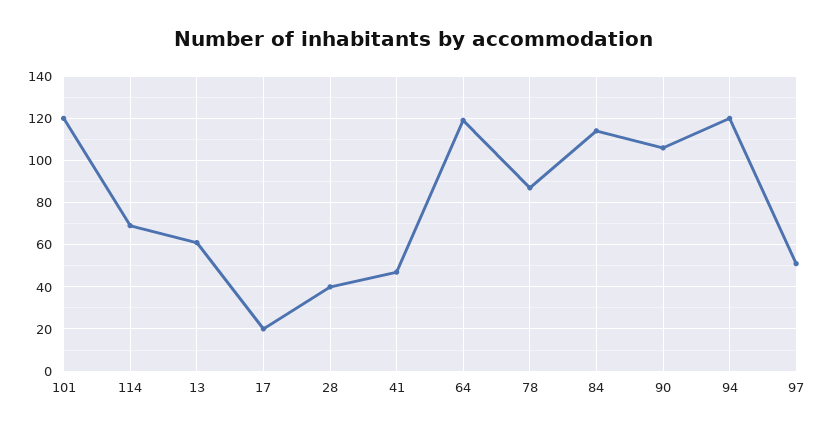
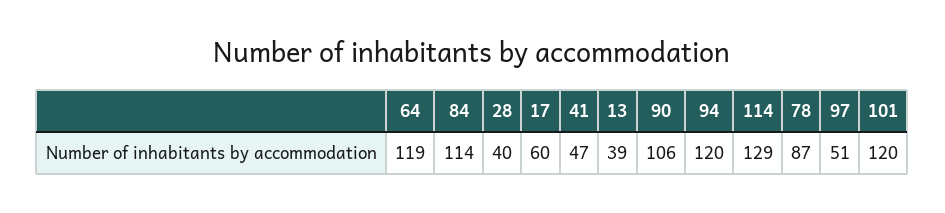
  {
    "101": 120,
-   "114": 70,
+   "114": 129,
-   "13": 60,
+   "13": 39,
-   "17": 20,
+   "17": 60,
    "28": 40,
    "41": 47,
    "64": 119,
    "78": 87,
    "84": 114,
    "90": 106,
    "94": 120,
    "97": 51
  }

